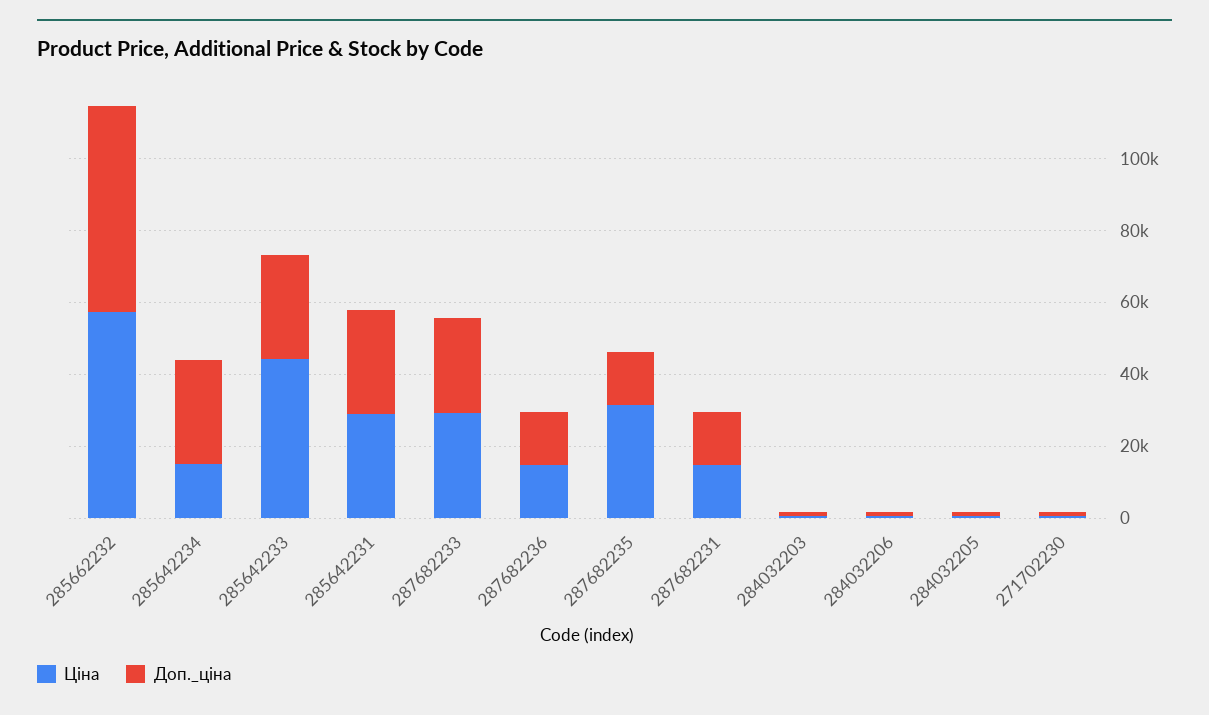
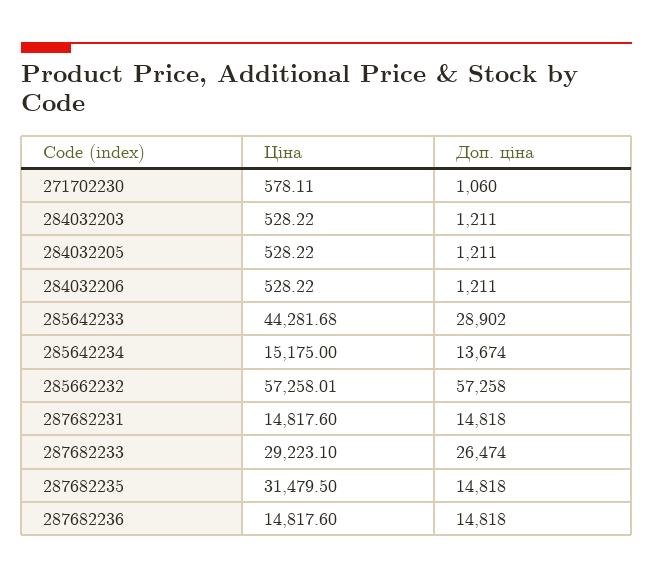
  {
    "Ціна": {
      "285662232": 57258.01,
      "285642234": 15175,
      "285642233": 44281.68,
-     "285642231": 30000,
      "287682233": 29223.1,
      "287682236": 14817.6,
      "287682235": 31479.5,
      "287682231": 14817.6,
      "284032203": 528.22,
      "284032206": 528.22,
      "284032205": 528.22,
      "271702230": 578.11
    },
    "Доп._ціна": {
      "285662232": 57258,
-     "285642234": 30000,
+     "285642234": 13674,
      "285642233": 28902,
-     "285642231": 30000,
      "287682233": 26474,
      "287682236": 14818,
      "287682235": 14818,
      "287682231": 14818,
      "284032203": 1211,
      "284032206": 1211,
      "284032205": 1211,
      "271702230": 1060
    }
  }

